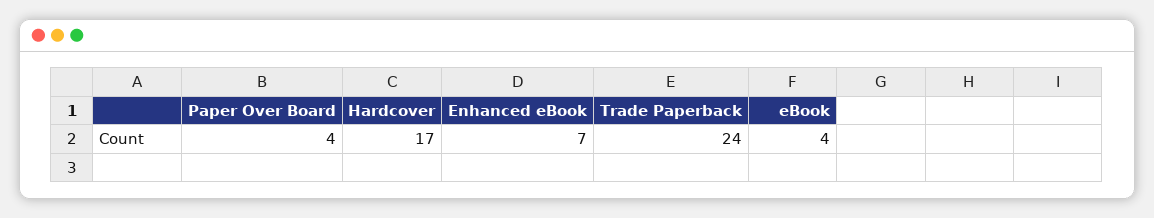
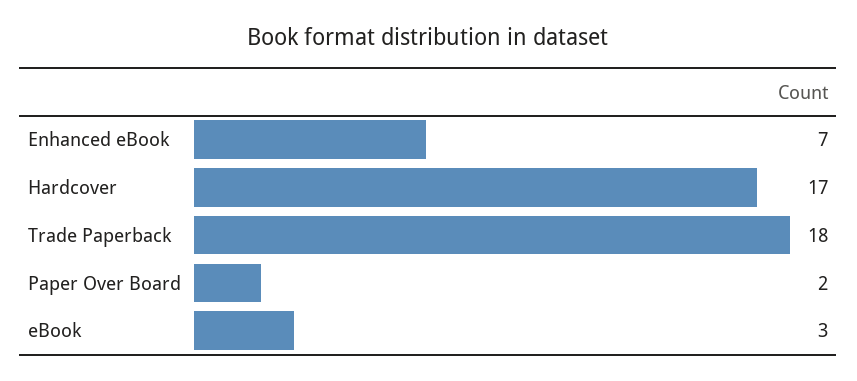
  {
-   "Paper Over Board": 4,
+   "Paper Over Board": 2,
    "Hardcover": 17,
    "Enhanced eBook": 7,
-   "Trade Paperback": 24,
+   "Trade Paperback": 18,
-   "eBook": 4
+   "eBook": 3
  }

